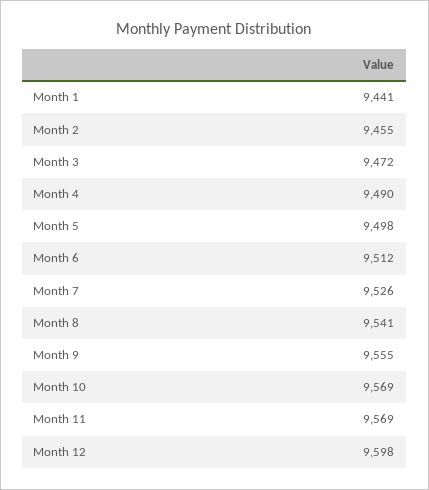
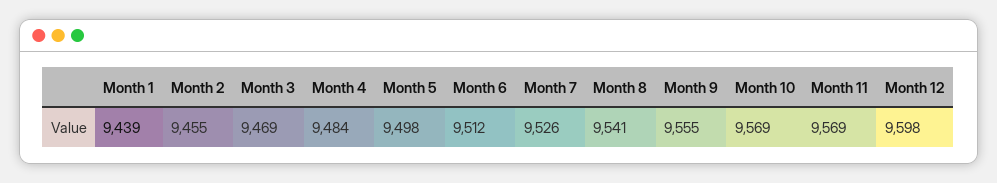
  {
-   "Month 1": 9441,
+   "Month 1": 9439,
    "Month 2": 9455,
-   "Month 3": 9472,
+   "Month 3": 9469,
-   "Month 4": 9490,
+   "Month 4": 9484,
    "Month 5": 9498,
    "Month 6": 9512,
    "Month 7": 9526,
    "Month 8": 9541,
    "Month 9": 9555,
    "Month 10": 9569,
    "Month 11": 9569,
    "Month 12": 9598
  }

